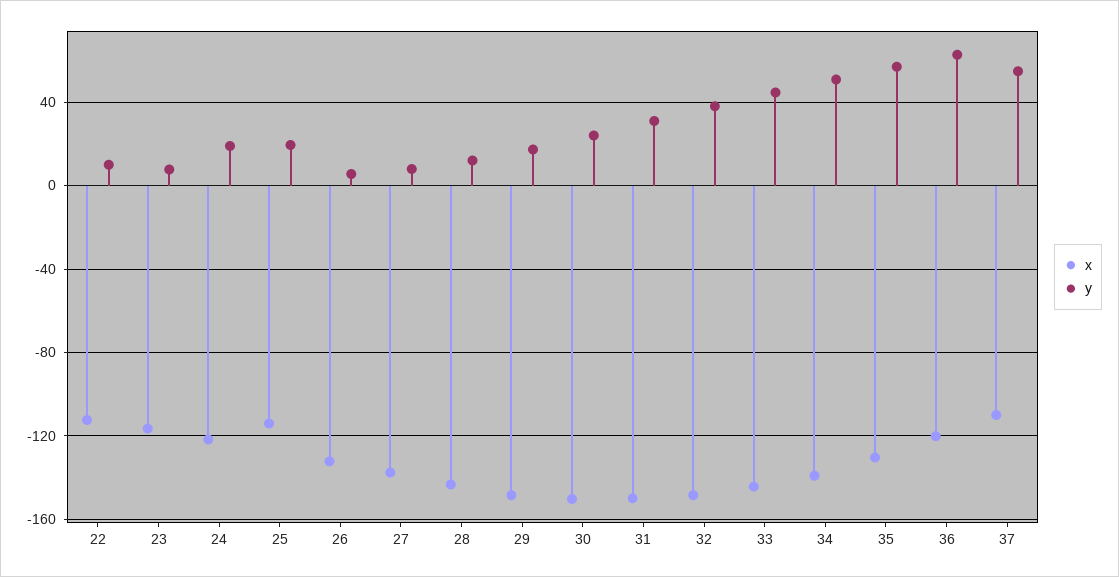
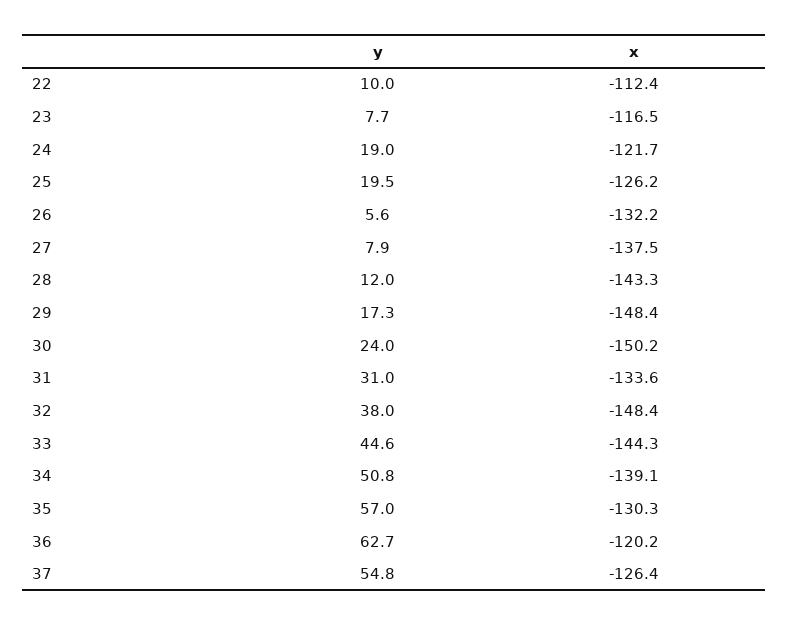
  {
    "x": {
      "22": -112.4,
      "23": -116.5,
      "24": -121.7,
-     "25": -115,
+     "25": -126.2,
      "26": -132.2,
      "27": -137.5,
      "28": -143.3,
      "29": -148.4,
      "30": -150.2,
-     "31": -150,
+     "31": -133.6,
      "32": -148.4,
      "33": -144.3,
      "34": -139.1,
      "35": -130.3,
      "36": -120.2,
-     "37": -110
+     "37": -126.4
    },
    "y": {
      "22": 10,
      "23": 7.7,
      "24": 19,
      "25": 19.5,
      "26": 5.6,
      "27": 7.9,
      "28": 12,
      "29": 17.3,
      "30": 24,
      "31": 31,
      "32": 38,
      "33": 44.6,
      "34": 50.8,
      "35": 57,
      "36": 62.7,
      "37": 54.8
    }
  }

